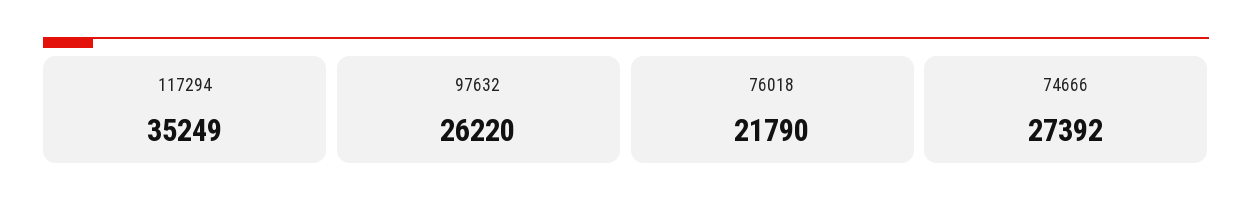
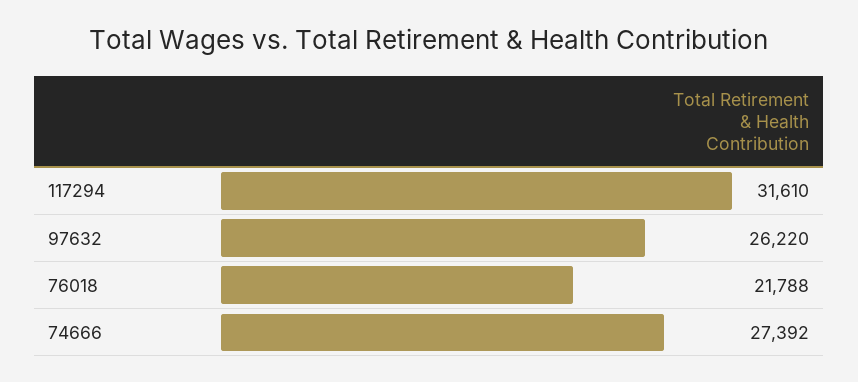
  {
-   "117294": 35249,
+   "117294": 31610,
    "97632": 26220,
-   "76018": 21790,
+   "76018": 21788,
    "74666": 27392
  }

